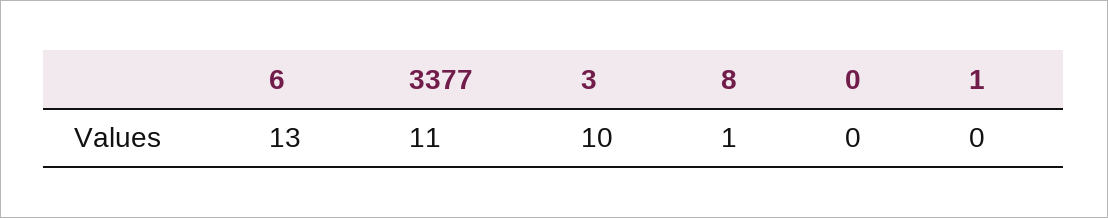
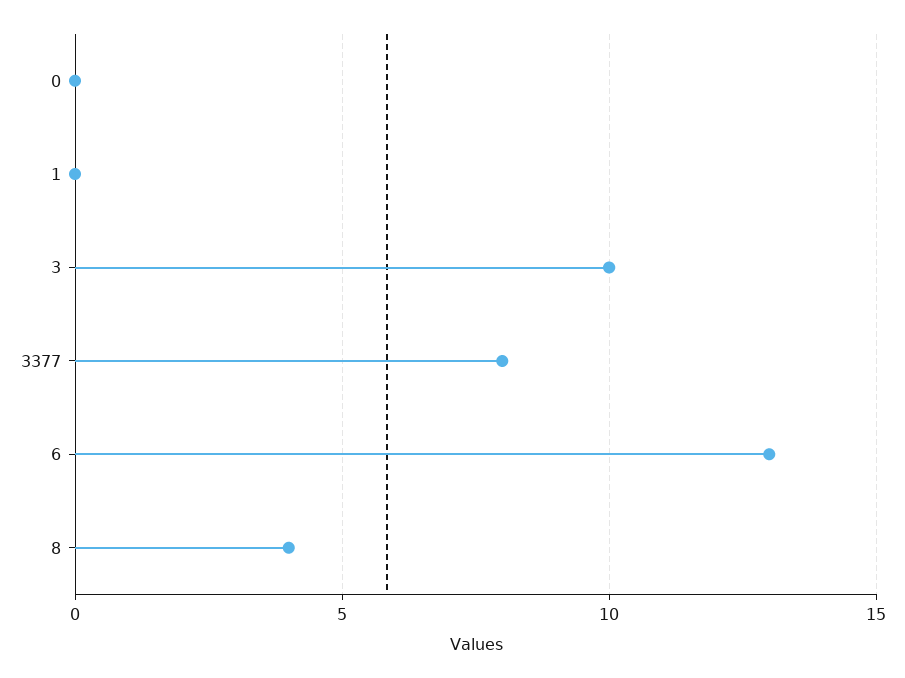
  {
    "6": 13,
-   "3377": 11,
+   "3377": 8,
    "3": 10,
-   "8": 1,
+   "8": 4,
    "0": 0,
    "1": 0
  }

